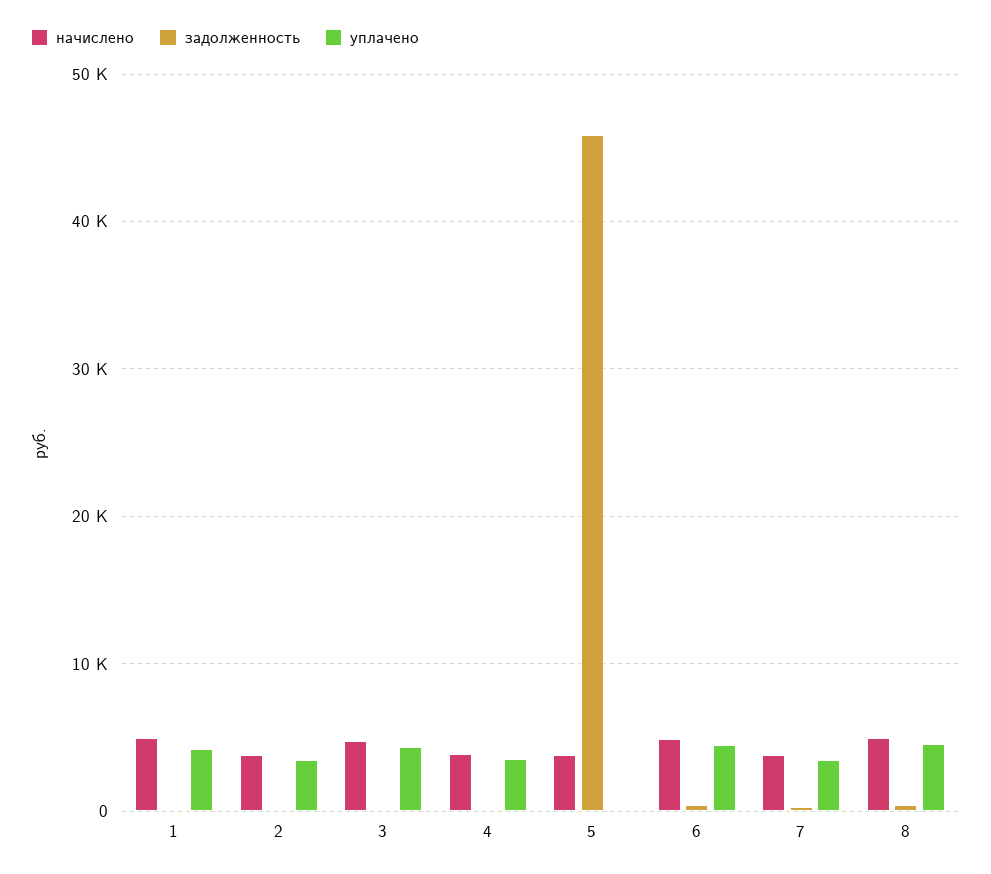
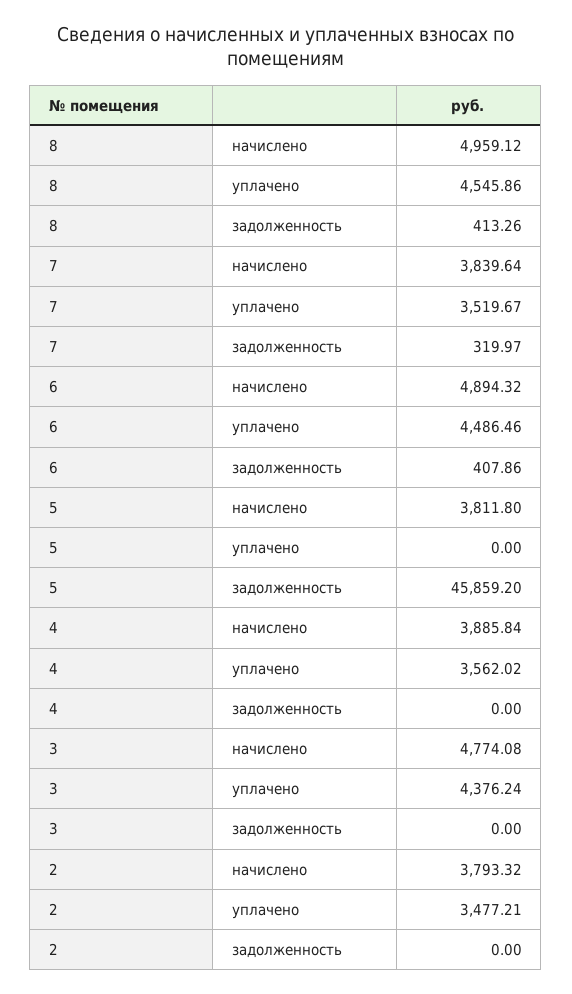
  {
    "начислено": {
-     "1": 5000,
      "2": 3793.32,
      "3": 4774.08,
      "4": 3885.84,
      "5": 3811.8,
      "6": 4894.32,
      "7": 3839.64,
      "8": 4959.12
    },
    "задолженность": {
-     "1": 0,
      "2": 0,
      "3": 0,
      "4": 0,
      "5": 45859.2,
      "6": 407.86,
      "7": 319.97,
      "8": 413.26
    },
    "уплачено": {
-     "1": 4000,
      "2": 3477.21,
      "3": 4376.24,
      "4": 3562.02,
      "5": 0,
      "6": 4486.46,
      "7": 3519.67,
      "8": 4545.86
    }
  }

